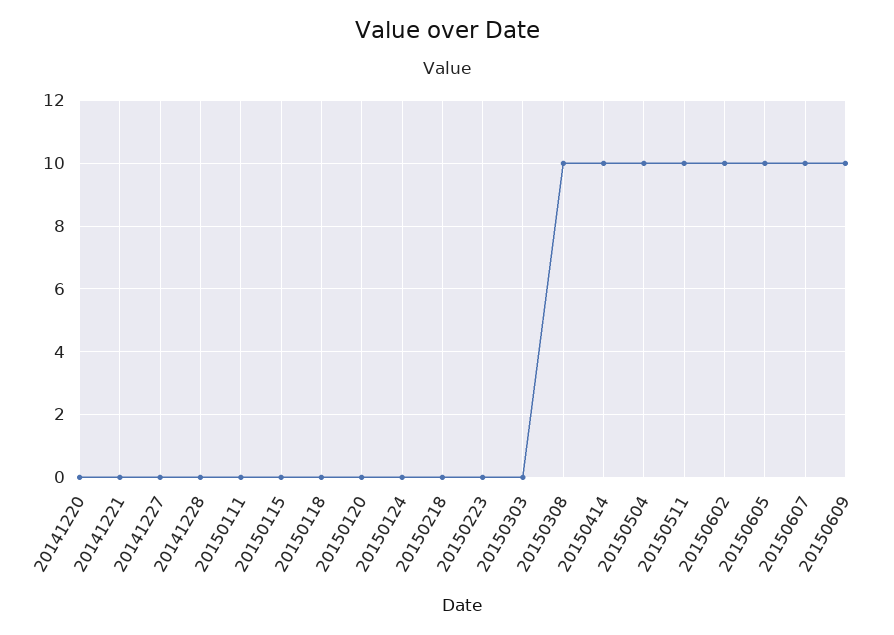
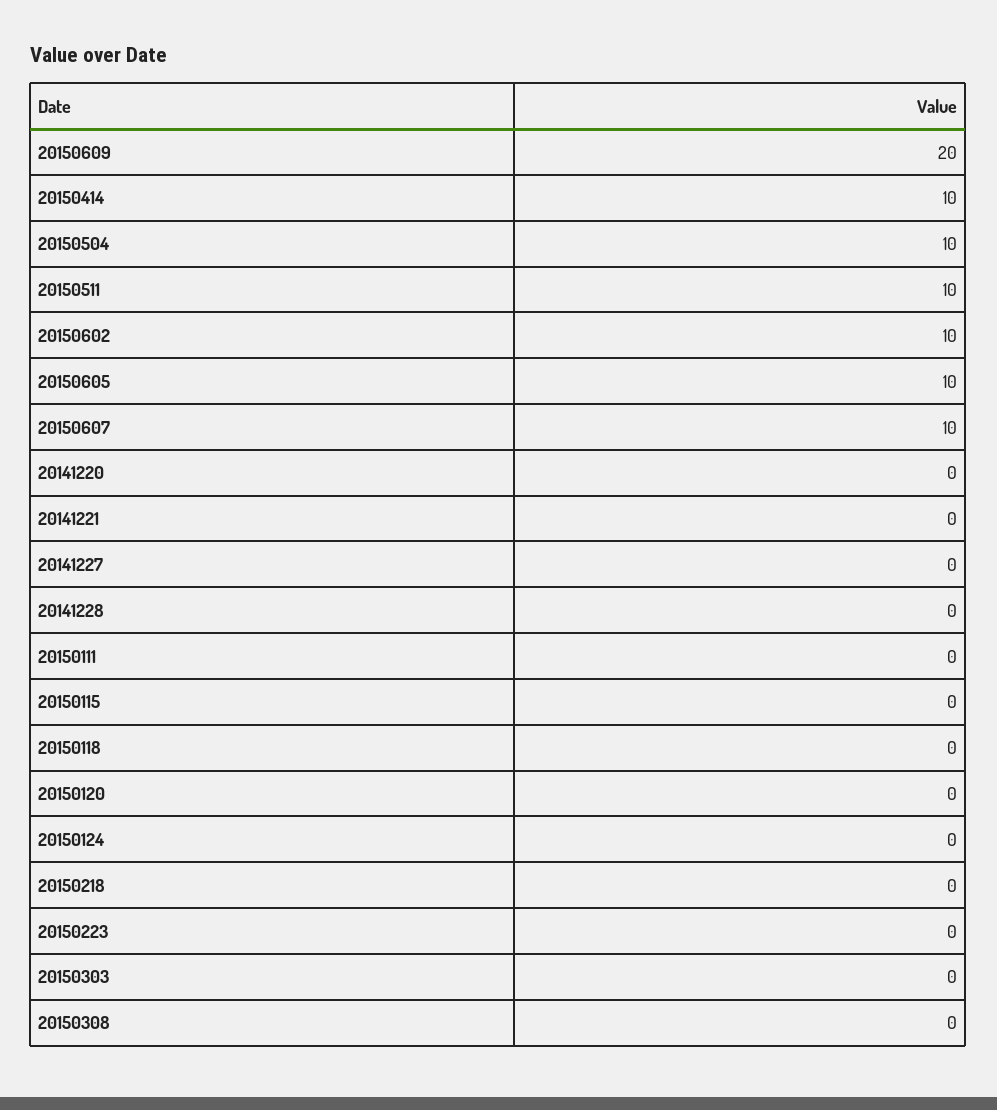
  {
    "20141220": 0,
    "20141221": 0,
    "20141227": 0,
    "20141228": 0,
    "20150111": 0,
    "20150115": 0,
    "20150118": 0,
    "20150120": 0,
    "20150124": 0,
    "20150218": 0,
    "20150223": 0,
    "20150303": 0,
-   "20150308": 10,
+   "20150308": 0,
    "20150414": 10,
    "20150504": 10,
    "20150511": 10,
    "20150602": 10,
    "20150605": 10,
    "20150607": 10,
-   "20150609": 10
+   "20150609": 20
  }

